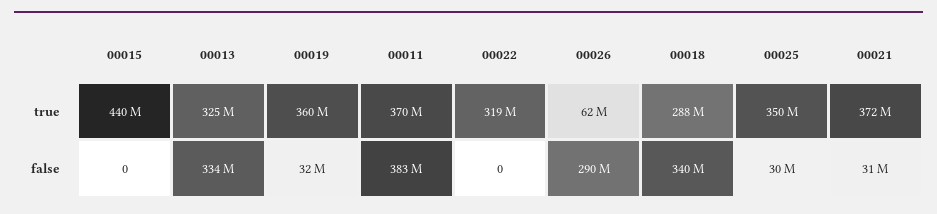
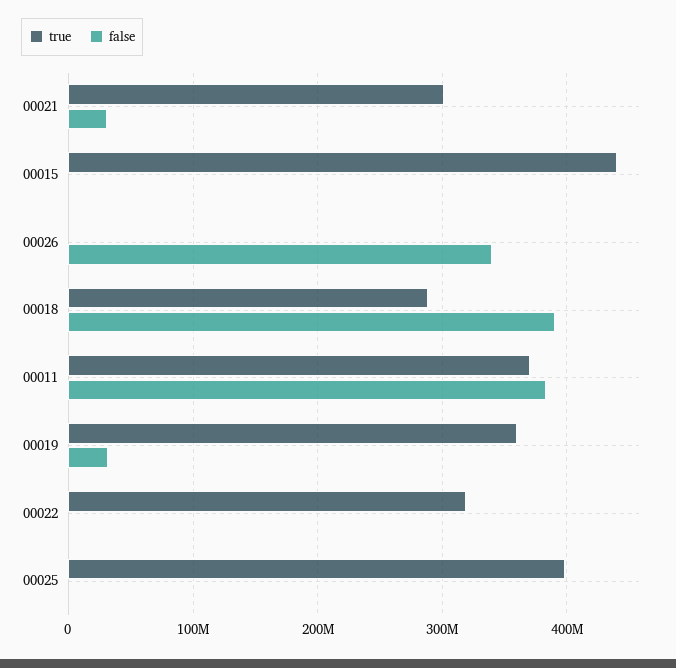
  {
    "true": {
      "00015": 440000000,
-     "00013": 325000000,
      "00019": 360000000,
      "00011": 370000000,
      "00022": 319000000,
-     "00026": 62000000,
+     "00026": 0,
      "00018": 288000000,
-     "00025": 350000000,
+     "00025": 400000000,
-     "00021": 372000000
+     "00021": 300000000
    },
    "false": {
      "00015": 0,
-     "00013": 334000000,
      "00019": 32000000,
      "00011": 383000000,
      "00022": 0,
-     "00026": 290000000,
+     "00026": 340000000,
-     "00018": 340000000,
+     "00018": 390000000,
-     "00025": 30000000,
+     "00025": 0,
      "00021": 31000000
    }
  }

